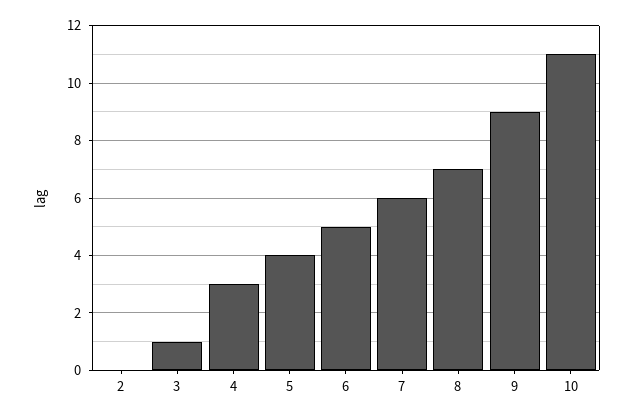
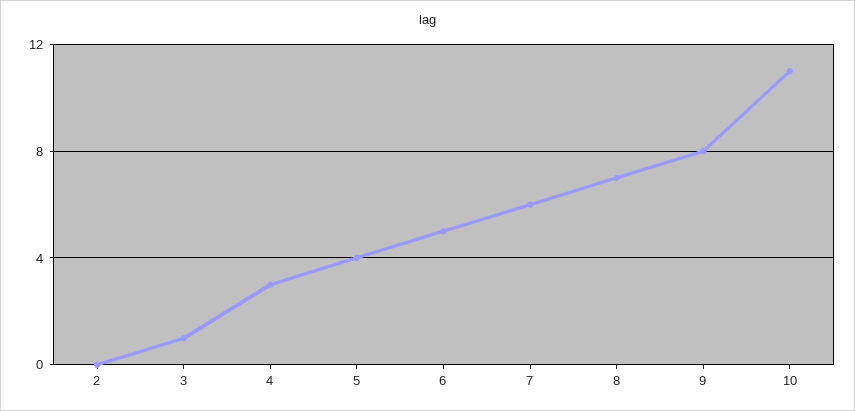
  {
    "2": 0,
    "3": 1,
    "4": 3,
    "5": 4,
    "6": 5,
    "7": 6,
    "8": 7,
-   "9": 9,
+   "9": 8,
    "10": 11
  }

